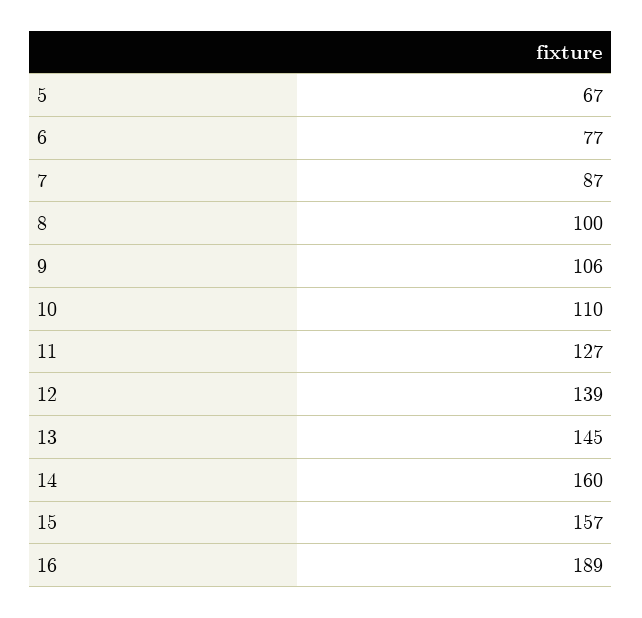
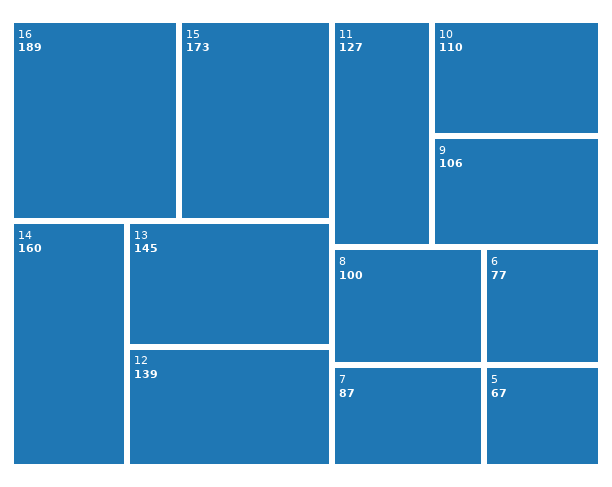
  {
    "5": 67,
    "6": 77,
    "7": 87,
    "8": 100,
    "9": 106,
    "10": 110,
    "11": 127,
    "12": 139,
    "13": 145,
    "14": 160,
-   "15": 157,
+   "15": 173,
    "16": 189
  }

